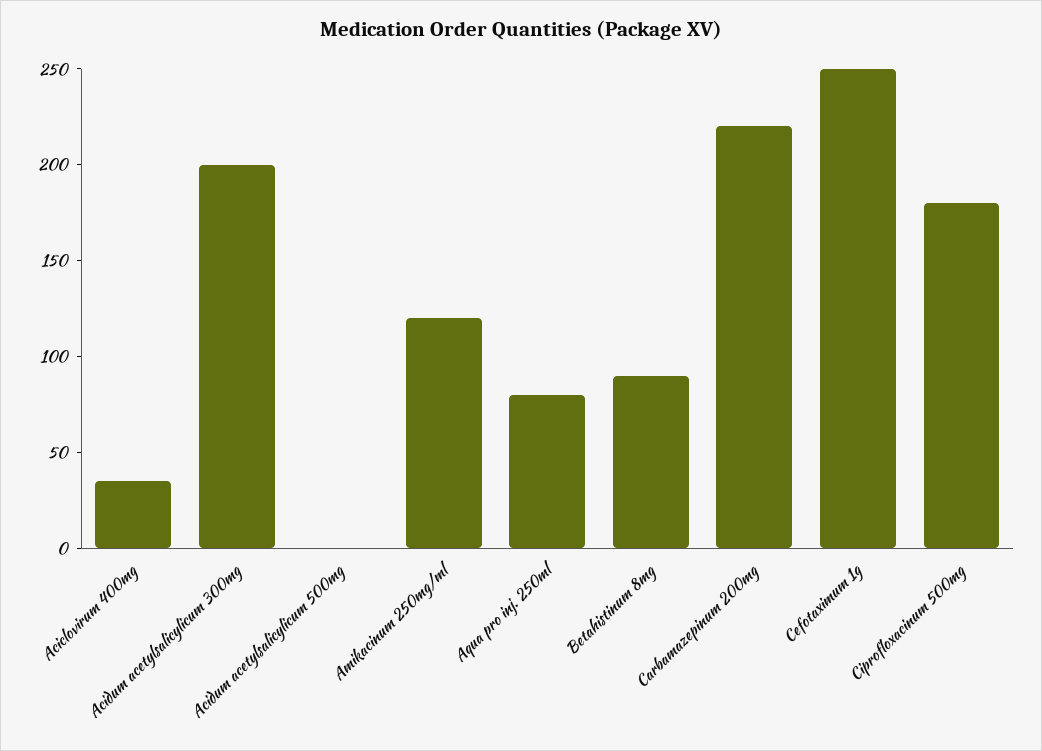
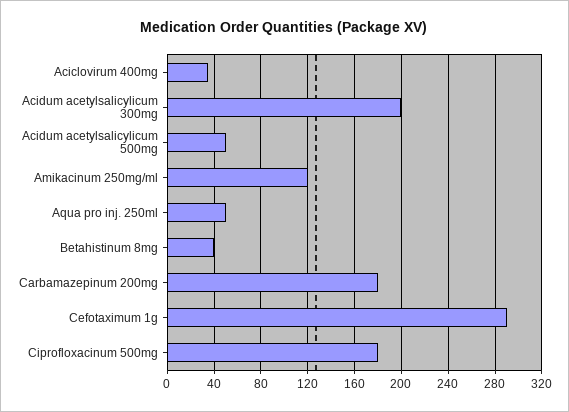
  {
    "Aciclovirum 400mg": 40,
    "Acidum acetylsalicylicum 300mg": 200,
-   "Acidum acetylsalicylicum 500mg": 0,
+   "Acidum acetylsalicylicum 500mg": 50,
    "Amikacinum 250mg/ml": 120,
-   "Aqua pro inj. 250ml": 80,
+   "Aqua pro inj. 250ml": 50,
-   "Betahistinum 8mg": 90,
+   "Betahistinum 8mg": 40,
-   "Carbamazepinum 200mg": 220,
+   "Carbamazepinum 200mg": 180,
-   "Cefotaximum 1g": 250,
+   "Cefotaximum 1g": 290,
    "Ciprofloxacinum 500mg": 180
  }

